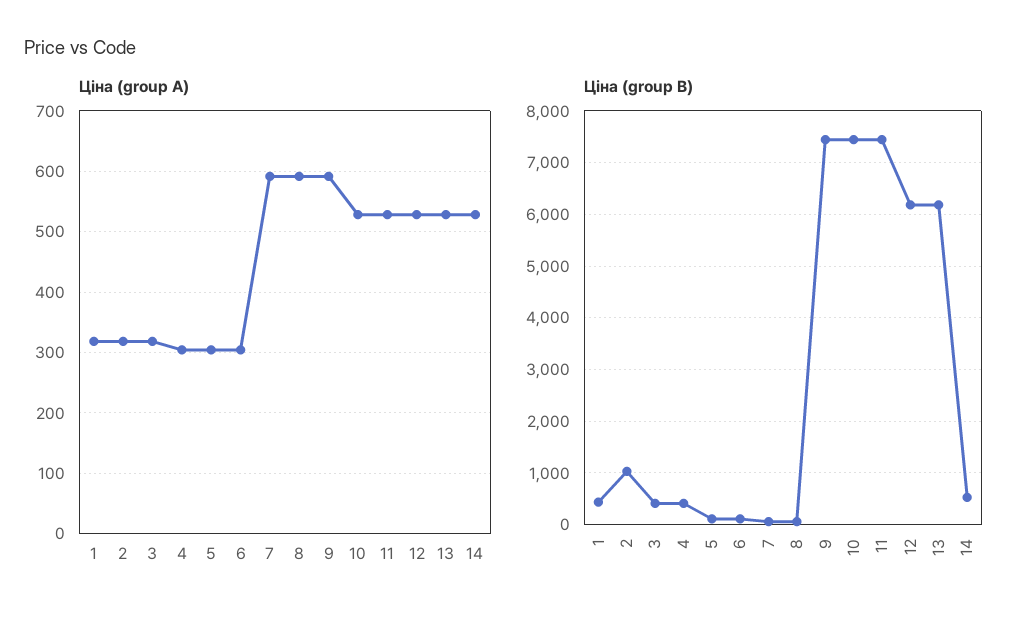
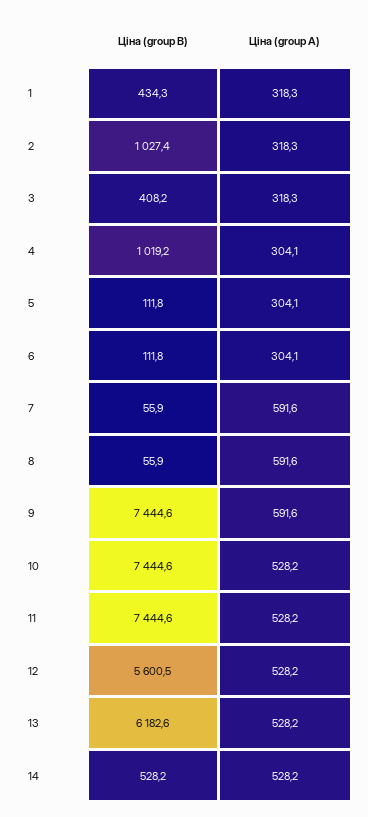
  {
    "Ціна (group A)": {
      "1": 318.3,
      "2": 318.3,
      "3": 318.3,
      "4": 304.1,
      "5": 304.1,
      "6": 304.1,
      "7": 591.6,
      "8": 591.6,
      "9": 591.6,
      "10": 528.2,
      "11": 528.2,
      "12": 528.2,
      "13": 528.2,
      "14": 528.2
    },
    "Ціна (group B)": {
      "1": 434.3,
      "2": 1027.4,
      "3": 408.2,
-     "4": 400,
+     "4": 1019.2,
      "5": 111.8,
      "6": 111.8,
      "7": 55.9,
      "8": 55.9,
      "9": 7444.6,
      "10": 7444.6,
      "11": 7444.6,
-     "12": 6200,
+     "12": 5600.5,
      "13": 6182.6,
      "14": 528.2
    }
  }

